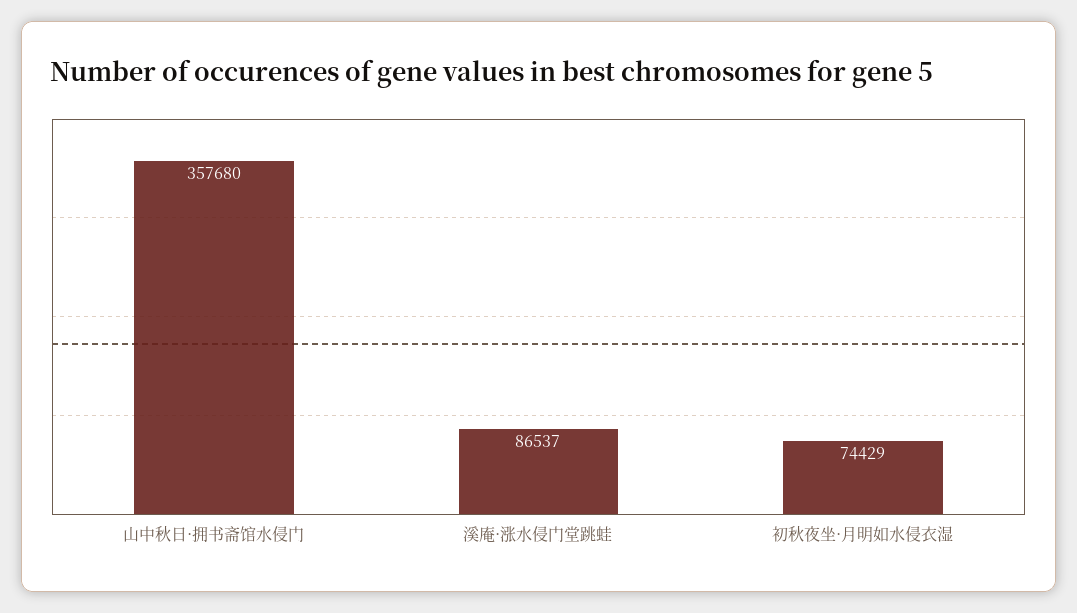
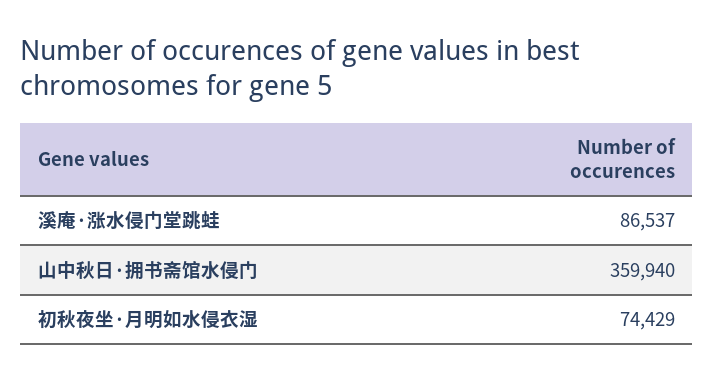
  {
-   "山中秋日·拥书斋馆水侵门": 357680,
+   "山中秋日·拥书斋馆水侵门": 359940,
    "溪庵·涨水侵门堂跳蛙": 86537,
    "初秋夜坐·月明如水侵衣湿": 74429
  }

